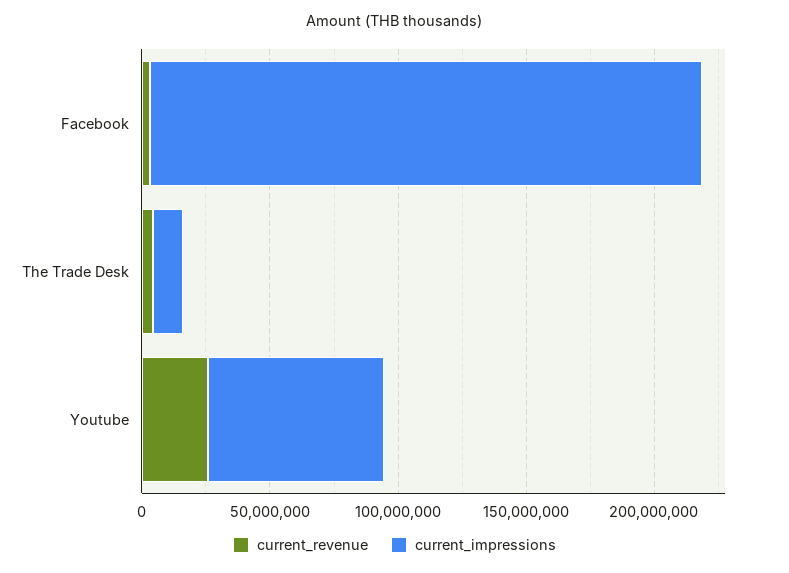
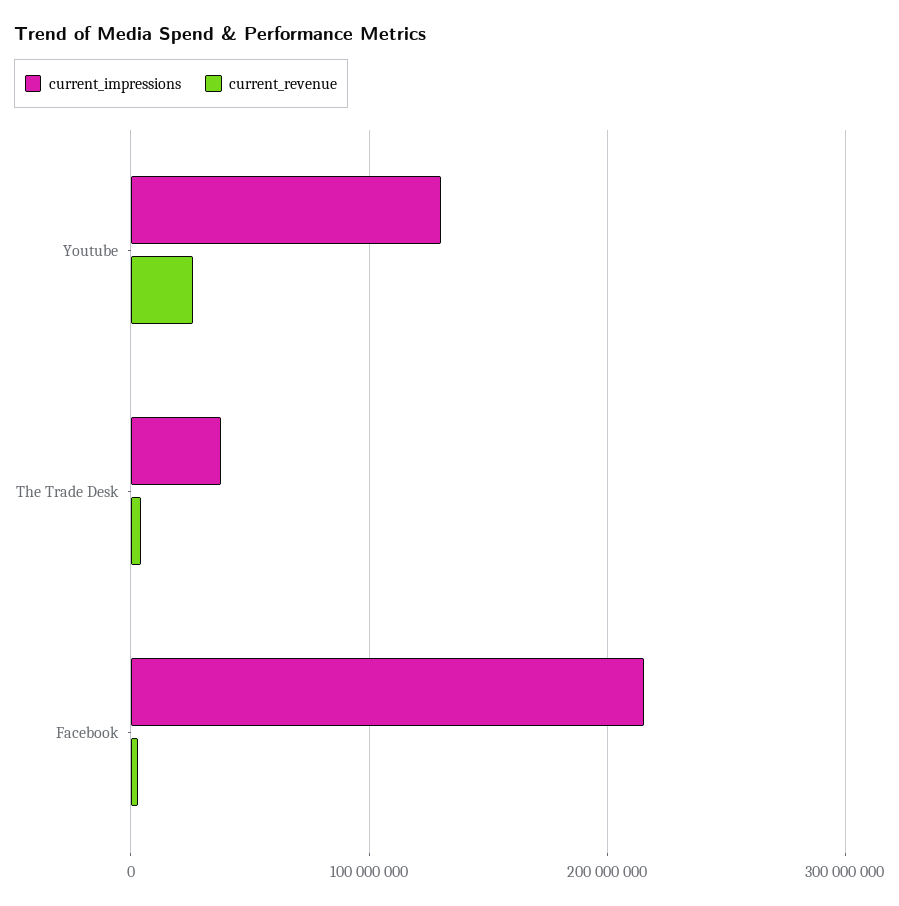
  {
    "current_revenue": {
      "Facebook": 0,
      "The Trade Desk": 0,
      "Youtube": 30000000
    },
    "current_impressions": {
      "Facebook": 220000000,
-     "The Trade Desk": 10000000,
+     "The Trade Desk": 40000000,
-     "Youtube": 70000000
+     "Youtube": 130000000
    }
  }

